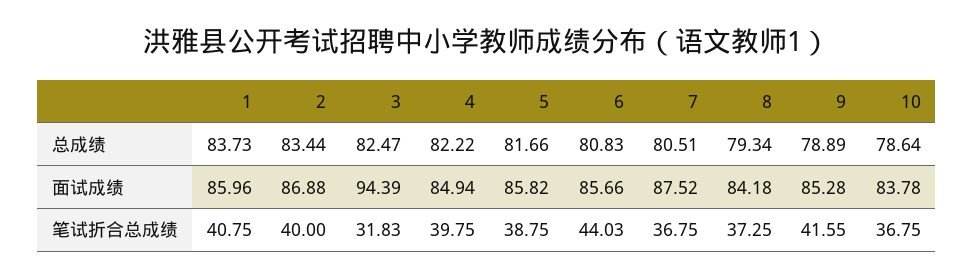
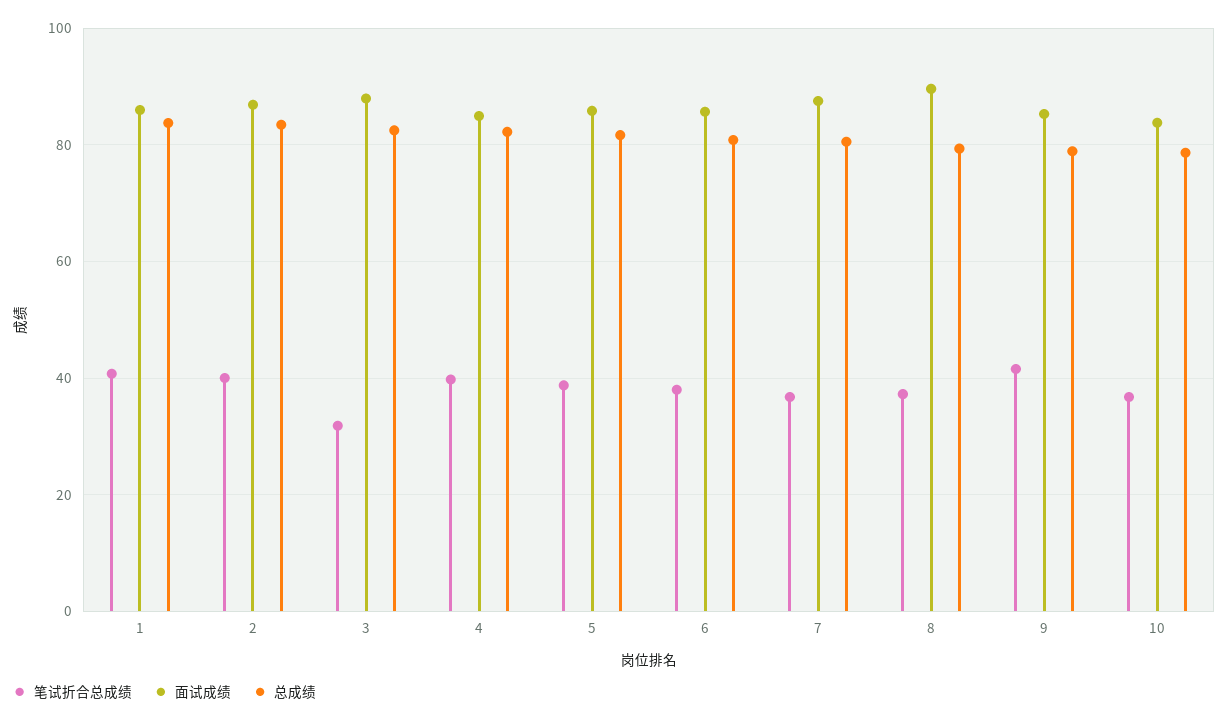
  {
    "总成绩": {
      "1": 83.73,
      "2": 83.44,
      "3": 82.47,
      "4": 82.22,
      "5": 81.66,
      "6": 80.83,
      "7": 80.51,
      "8": 79.34,
      "9": 78.89,
      "10": 78.64
    },
    "面试成绩": {
      "1": 85.96,
      "2": 86.88,
-     "3": 94.39,
+     "3": 88,
      "4": 84.94,
      "5": 85.82,
      "6": 85.66,
      "7": 87.52,
-     "8": 84.18,
+     "8": 90,
      "9": 85.28,
      "10": 83.78
    },
    "笔试折合总成绩": {
      "1": 40.75,
      "2": 40,
      "3": 31.83,
      "4": 39.75,
      "5": 38.75,
-     "6": 44.03,
+     "6": 38,
      "7": 36.75,
      "8": 37.25,
      "9": 41.55,
      "10": 36.75
    }
  }

